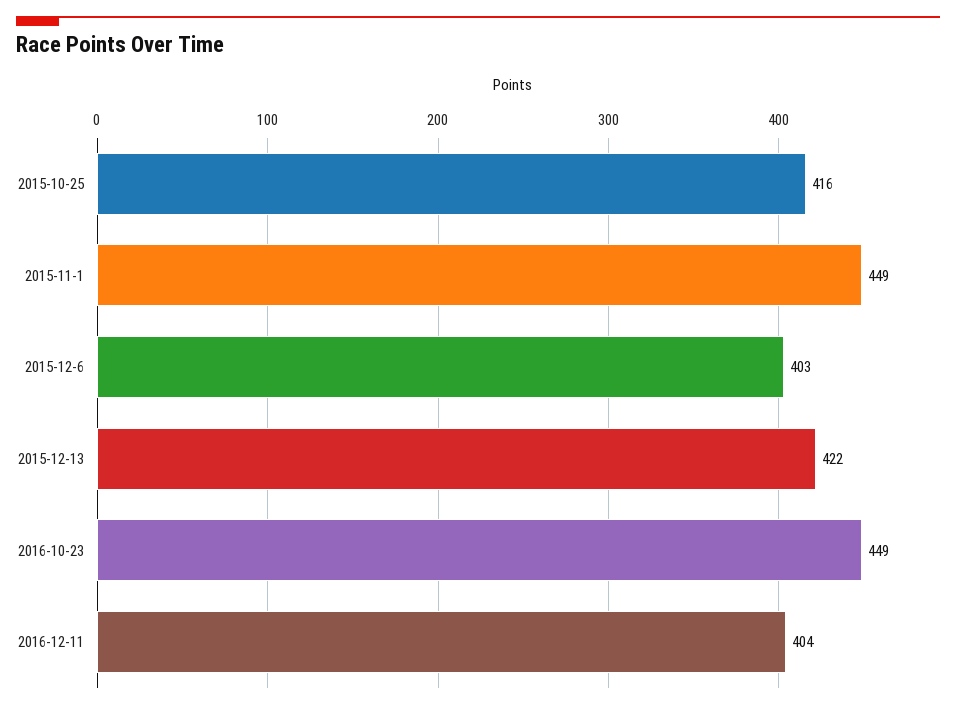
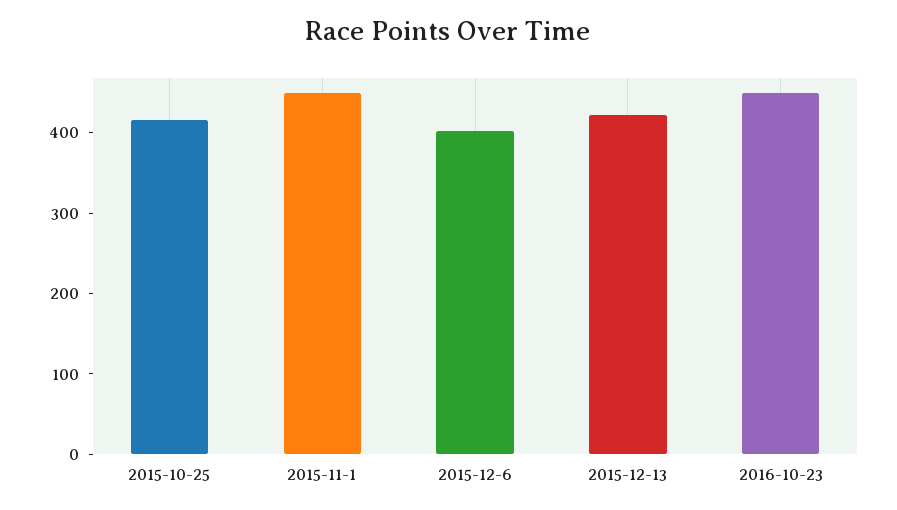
  {
    "2015-10-25": 416,
    "2015-11-1": 449,
    "2015-12-6": 403,
    "2015-12-13": 422,
-   "2016-10-23": 449,
+   "2016-10-23": 449
-   "2016-12-11": 404
  }

